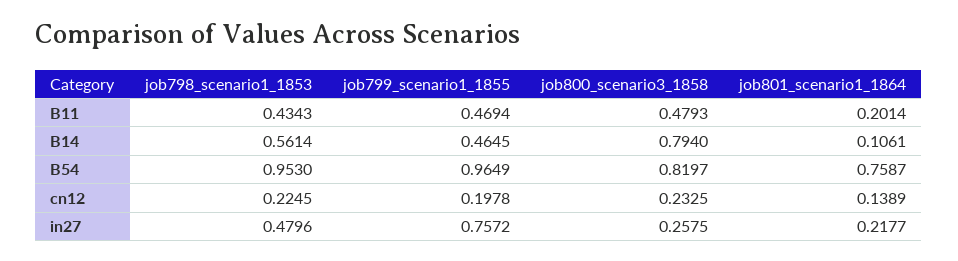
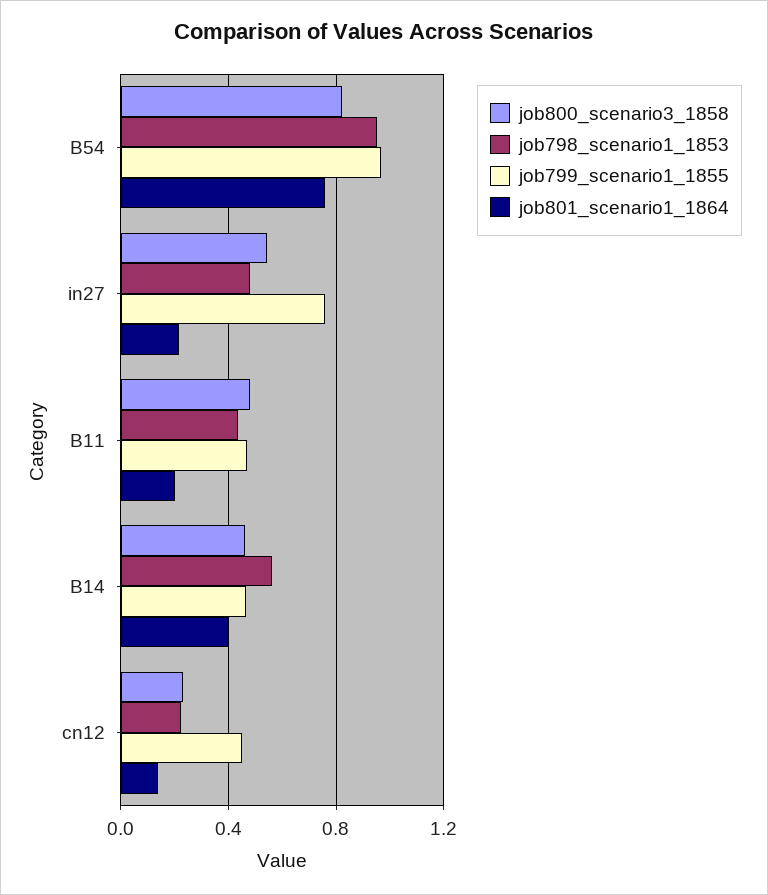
  {
    "job798_scenario1_1853": {
      "B11": 0.4343,
      "B14": 0.5614,
      "B54": 0.953,
      "cn12": 0.2245,
      "in27": 0.4796
    },
    "job799_scenario1_1855": {
      "B11": 0.4694,
      "B14": 0.4645,
      "B54": 0.9649,
-     "cn12": 0.1978,
+     "cn12": 0.45,
      "in27": 0.7572
    },
    "job800_scenario3_1858": {
      "B11": 0.4793,
-     "B14": 0.794,
+     "B14": 0.45,
      "B54": 0.8197,
      "cn12": 0.2325,
-     "in27": 0.2575
+     "in27": 0.55
    },
    "job801_scenario1_1864": {
      "B11": 0.2014,
-     "B14": 0.1061,
+     "B14": 0.4,
      "B54": 0.7587,
      "cn12": 0.1389,
      "in27": 0.2177
    }
  }

